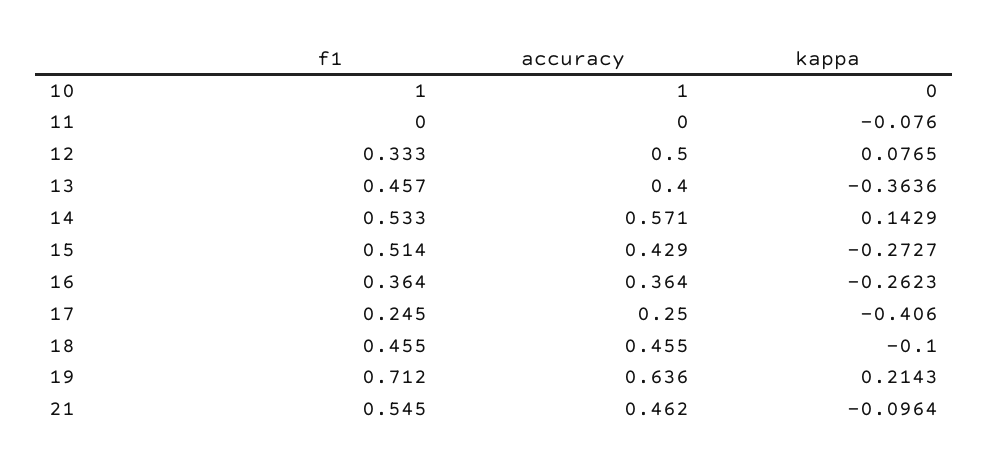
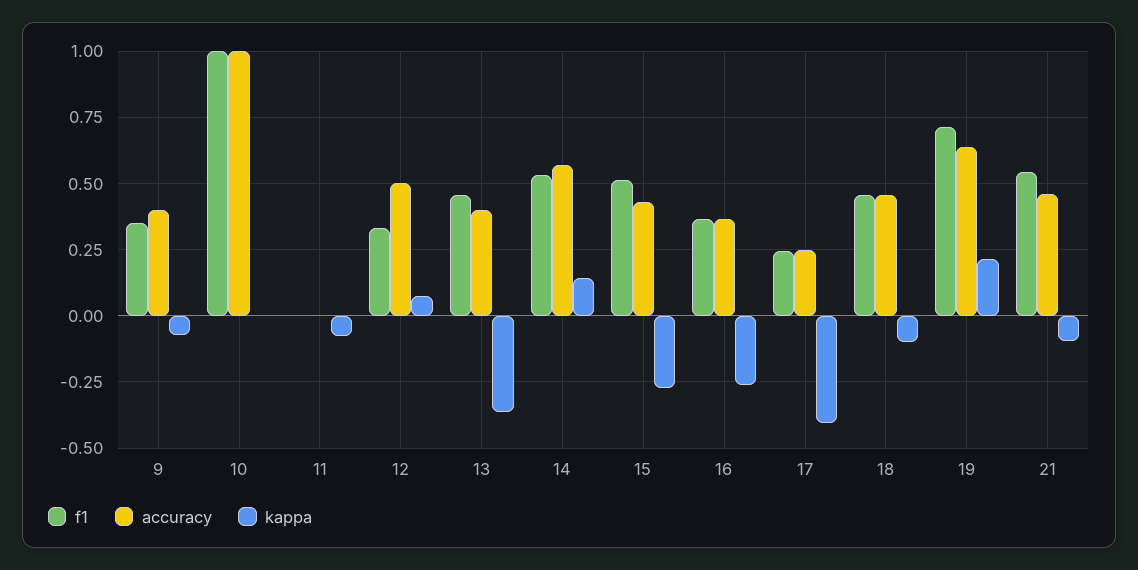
  {
    "f1": {
      "10": 1,
      "11": 0,
      "12": 0.333,
      "13": 0.457,
      "14": 0.533,
      "15": 0.514,
      "16": 0.364,
      "17": 0.245,
      "18": 0.455,
      "19": 0.712,
-     "21": 0.545
+     "21": 0.545,
+     "9": 0.35
    },
    "accuracy": {
      "10": 1,
      "11": 0,
      "12": 0.5,
      "13": 0.4,
      "14": 0.571,
      "15": 0.429,
      "16": 0.364,
      "17": 0.25,
      "18": 0.455,
      "19": 0.636,
-     "21": 0.462
+     "21": 0.462,
+     "9": 0.4
    },
    "kappa": {
      "10": 0,
      "11": -0.076,
      "12": 0.0765,
      "13": -0.3636,
      "14": 0.1429,
      "15": -0.2727,
      "16": -0.2623,
      "17": -0.406,
      "18": -0.1,
      "19": 0.2143,
-     "21": -0.0964
+     "21": -0.0964,
+     "9": -0.075
    }
  }

